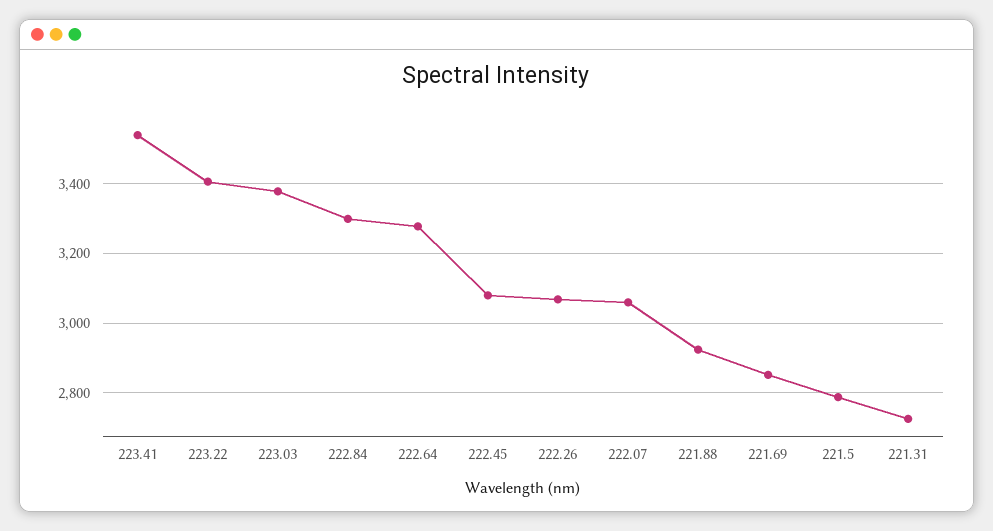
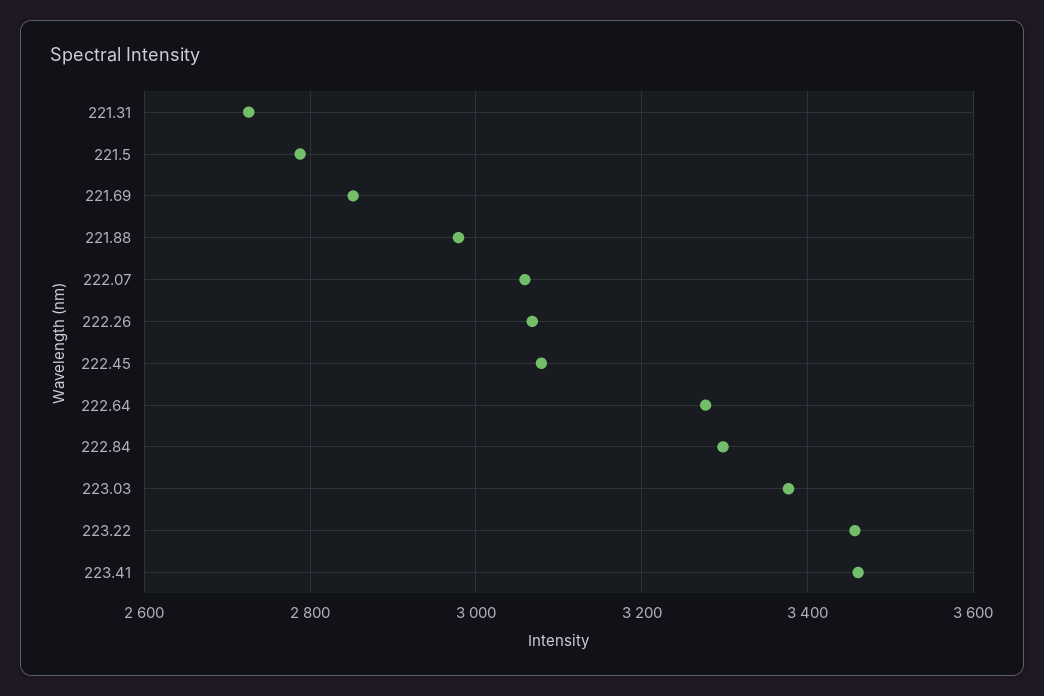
  {
-   "223.41": 3540,
+   "223.41": 3460,
-   "223.22": 3400,
+   "223.22": 3460,
    "223.03": 3380,
    "222.84": 3300,
    "222.64": 3280,
    "222.45": 3080,
    "222.26": 3060,
    "222.07": 3060,
-   "221.88": 2920,
+   "221.88": 2980,
    "221.69": 2860,
    "221.5": 2780,
    "221.31": 2720
  }

